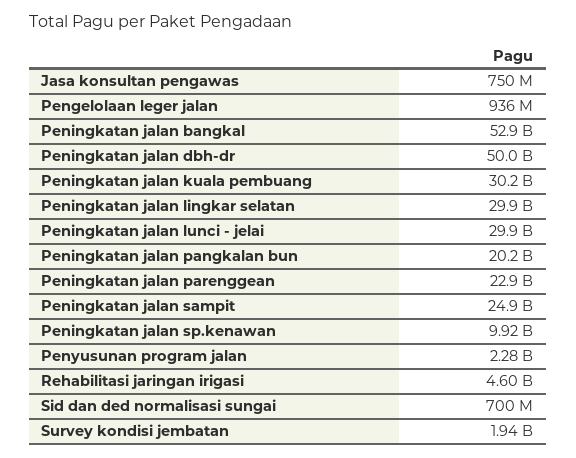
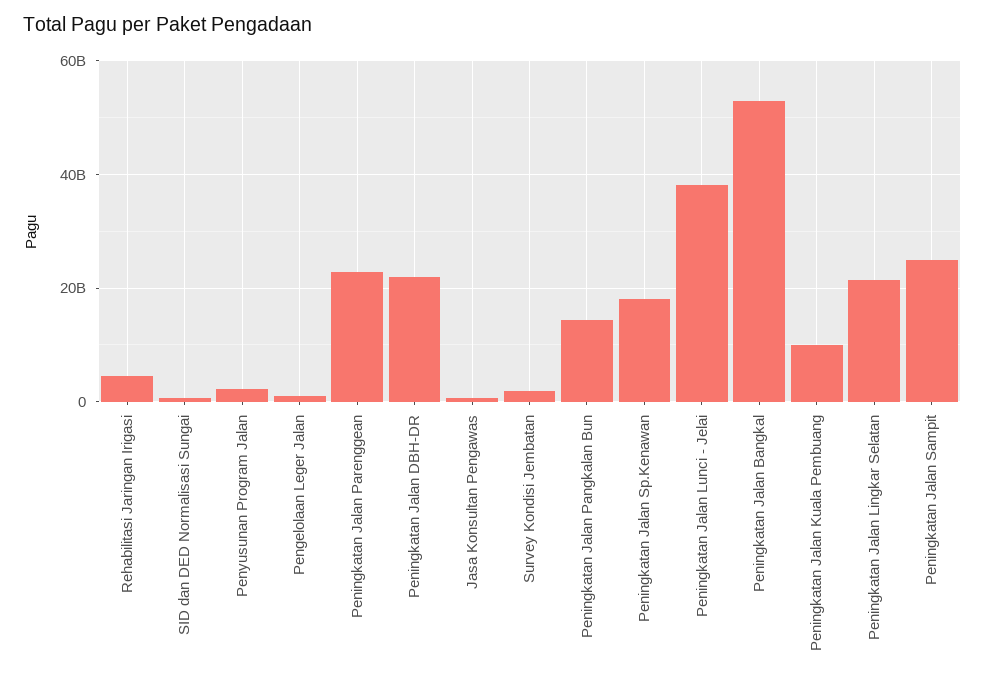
  {
    "Jasa konsultan pengawas": 750000000,
    "Pengelolaan leger jalan": 936000000,
    "Peningkatan jalan bangkal": 52900000000,
-   "Peningkatan jalan dbh-dr": 50000000000,
+   "Peningkatan jalan dbh-dr": 22000000000,
-   "Peningkatan jalan kuala pembuang": 30200000000,
+   "Peningkatan jalan kuala pembuang": 10000000000,
-   "Peningkatan jalan lingkar selatan": 29900000000,
+   "Peningkatan jalan lingkar selatan": 22000000000,
-   "Peningkatan jalan lunci - jelai": 29900000000,
+   "Peningkatan jalan lunci - jelai": 38000000000,
-   "Peningkatan jalan pangkalan bun": 20200000000,
+   "Peningkatan jalan pangkalan bun": 14000000000,
    "Peningkatan jalan parenggean": 22900000000,
    "Peningkatan jalan sampit": 24900000000,
-   "Peningkatan jalan sp.kenawan": 9920000000,
+   "Peningkatan jalan sp.kenawan": 18000000000,
    "Penyusunan program jalan": 2280000000,
    "Rehabilitasi jaringan irigasi": 4600000000,
    "Sid dan ded normalisasi sungai": 700000000,
    "Survey kondisi jembatan": 1940000000
  }

